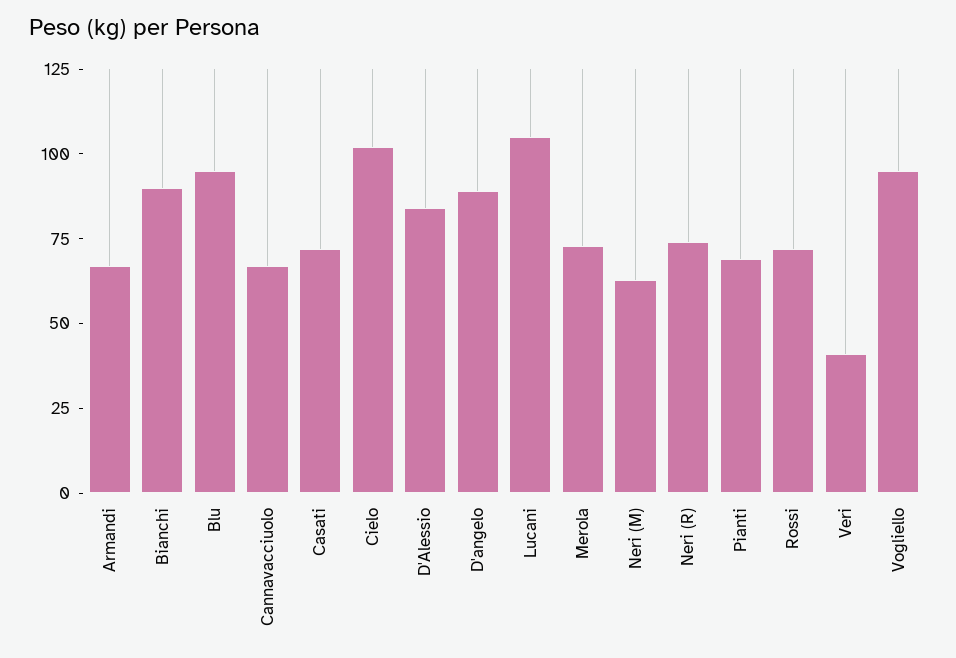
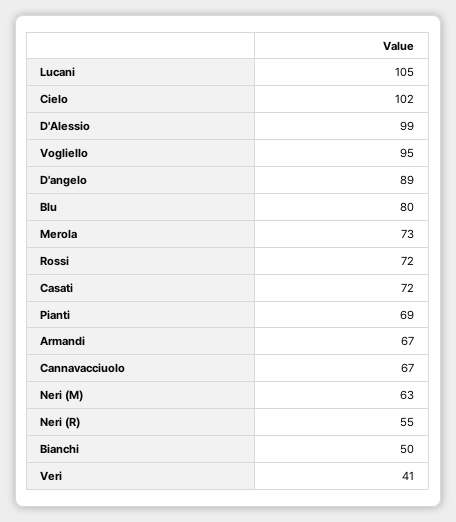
  {
    "Armandi": 67,
-   "Bianchi": 90,
+   "Bianchi": 50,
-   "Blu": 95,
+   "Blu": 80,
    "Cannavacciuolo": 67,
    "Casati": 72,
    "Cielo": 102,
-   "D'Alessio": 85,
+   "D'Alessio": 99,
    "D'angelo": 89,
    "Lucani": 105,
    "Merola": 73,
    "Neri (M)": 63,
-   "Neri (R)": 75,
+   "Neri (R)": 55,
    "Pianti": 69,
    "Rossi": 72,
    "Veri": 41,
    "Vogliello": 95
  }

